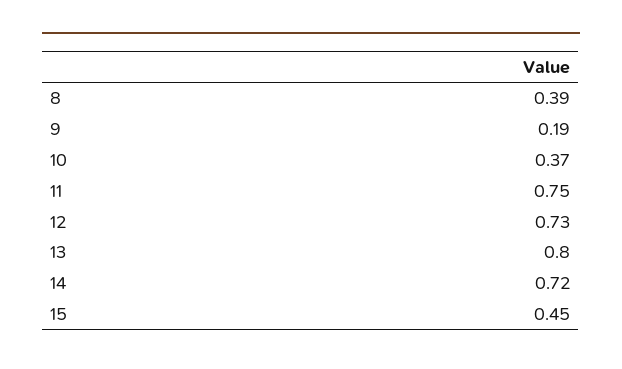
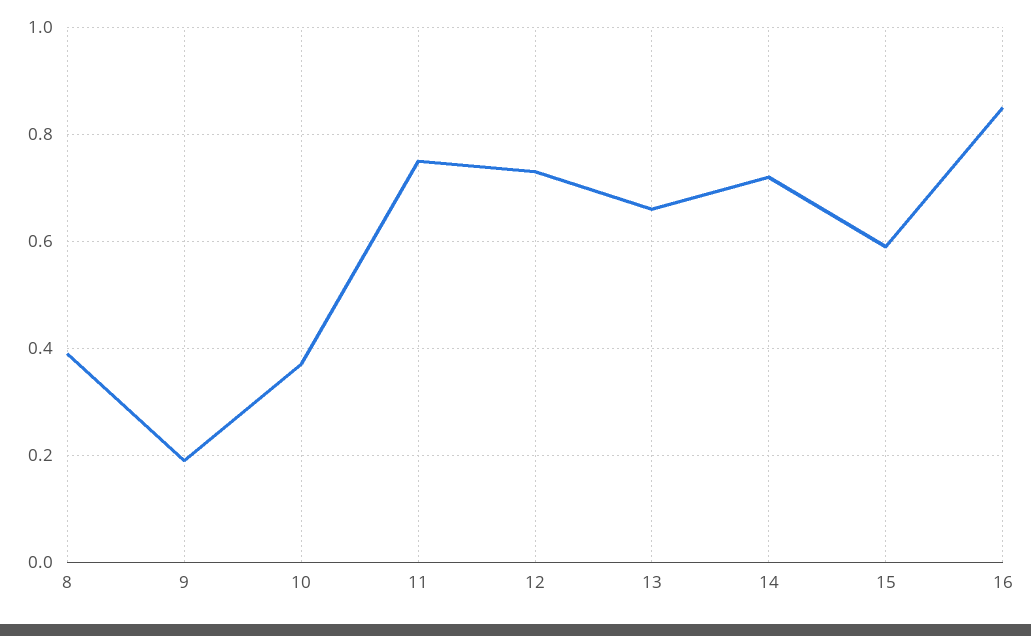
  {
    "8": 0.39,
    "9": 0.19,
    "10": 0.37,
    "11": 0.75,
    "12": 0.73,
-   "13": 0.8,
+   "13": 0.65,
    "14": 0.72,
-   "15": 0.45
+   "15": 0.6,
+   "16": 0.85
  }

